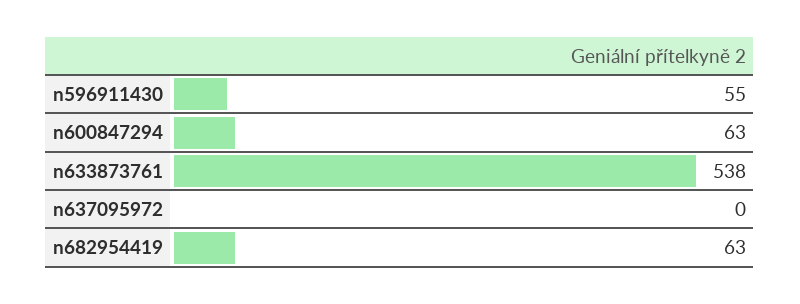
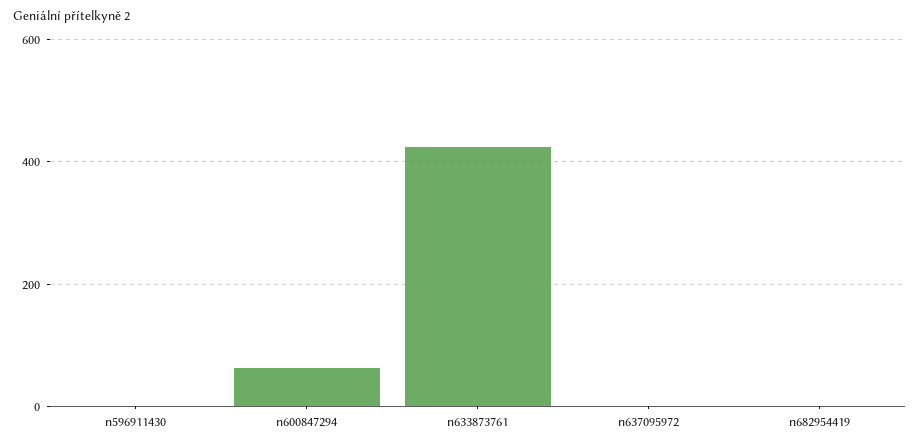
  {
-   "n596911430": 55,
+   "n596911430": 0,
    "n600847294": 63,
-   "n633873761": 538,
+   "n633873761": 420,
    "n637095972": 0,
-   "n682954419": 63
+   "n682954419": 0
  }

